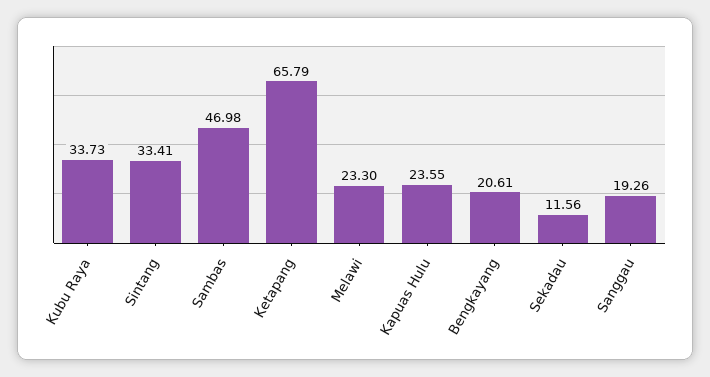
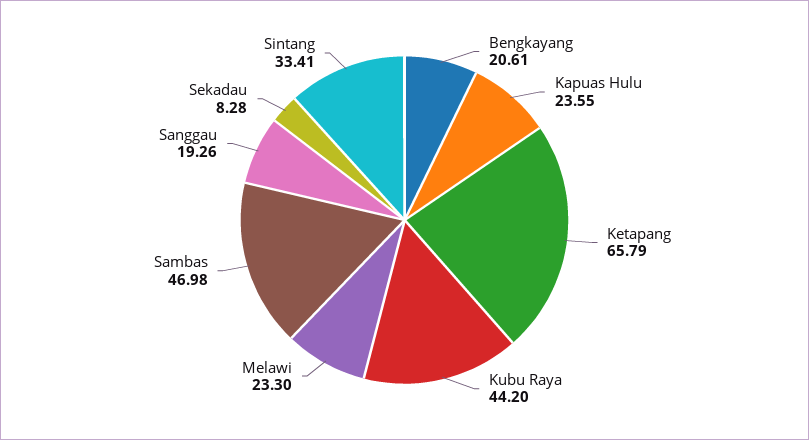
  {
-   "Kubu Raya": 33.73,
+   "Kubu Raya": 44.2,
    "Sintang": 33.41,
    "Sambas": 46.98,
    "Ketapang": 65.79,
    "Melawi": 23.3,
    "Kapuas Hulu": 23.55,
    "Bengkayang": 20.61,
-   "Sekadau": 11.56,
+   "Sekadau": 8.28,
    "Sanggau": 19.26
  }

